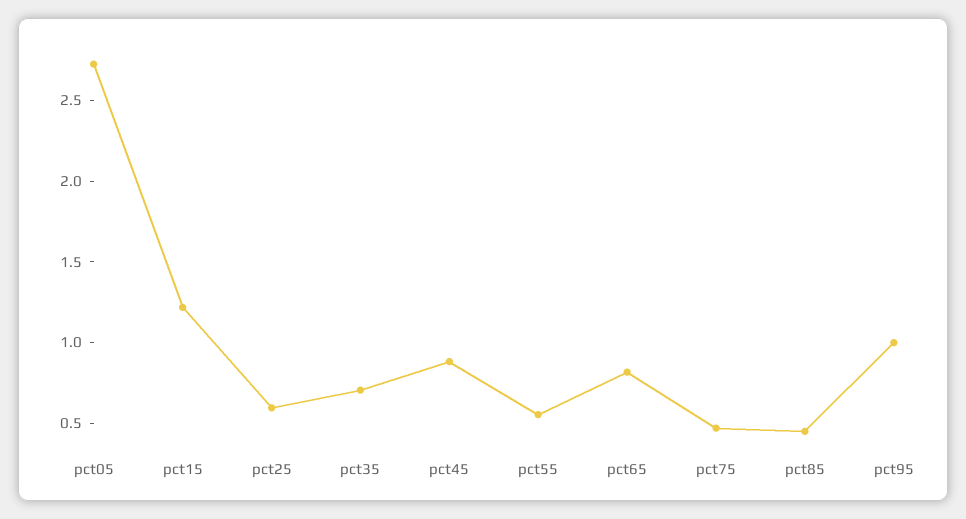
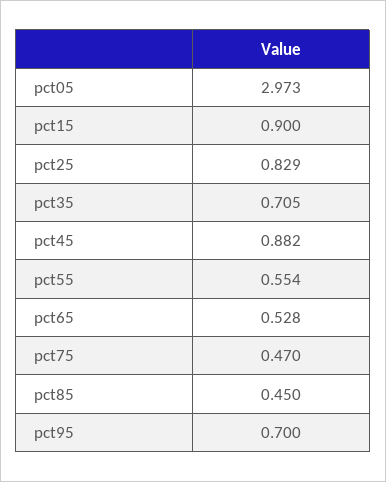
  {
-   "pct05": 2.7,
+   "pct05": 2.973,
-   "pct15": 1.2,
+   "pct15": 0.9,
-   "pct25": 0.6,
+   "pct25": 0.829,
    "pct35": 0.705,
    "pct45": 0.882,
    "pct55": 0.554,
-   "pct65": 0.8,
+   "pct65": 0.528,
    "pct75": 0.47,
    "pct85": 0.45,
-   "pct95": 1
+   "pct95": 0.7
  }

